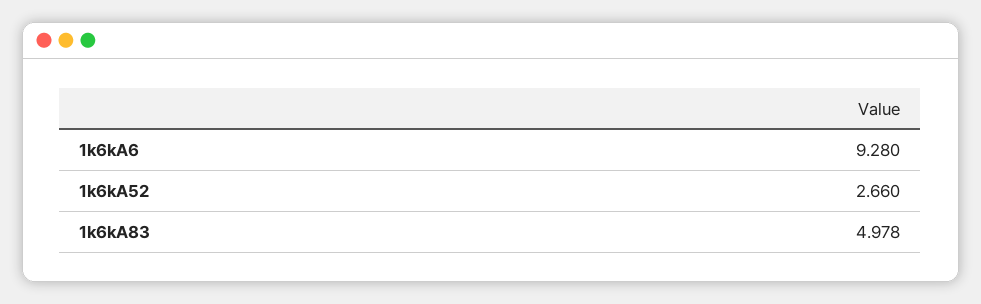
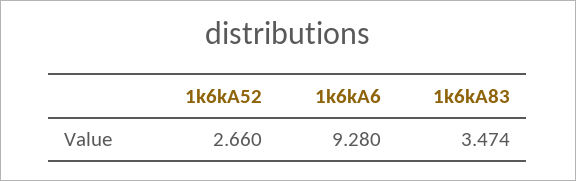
  {
    "1k6kA6": 9.28,
    "1k6kA52": 2.66,
-   "1k6kA83": 4.978
+   "1k6kA83": 3.474
  }

